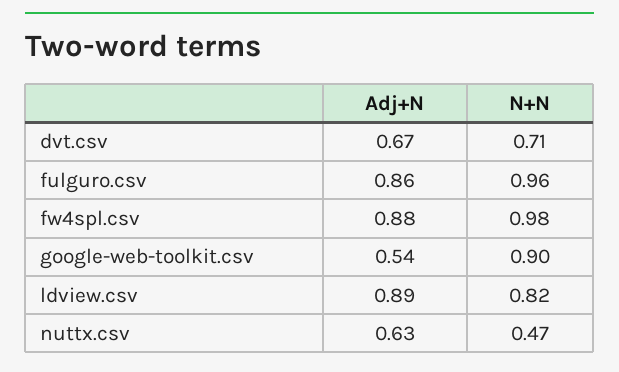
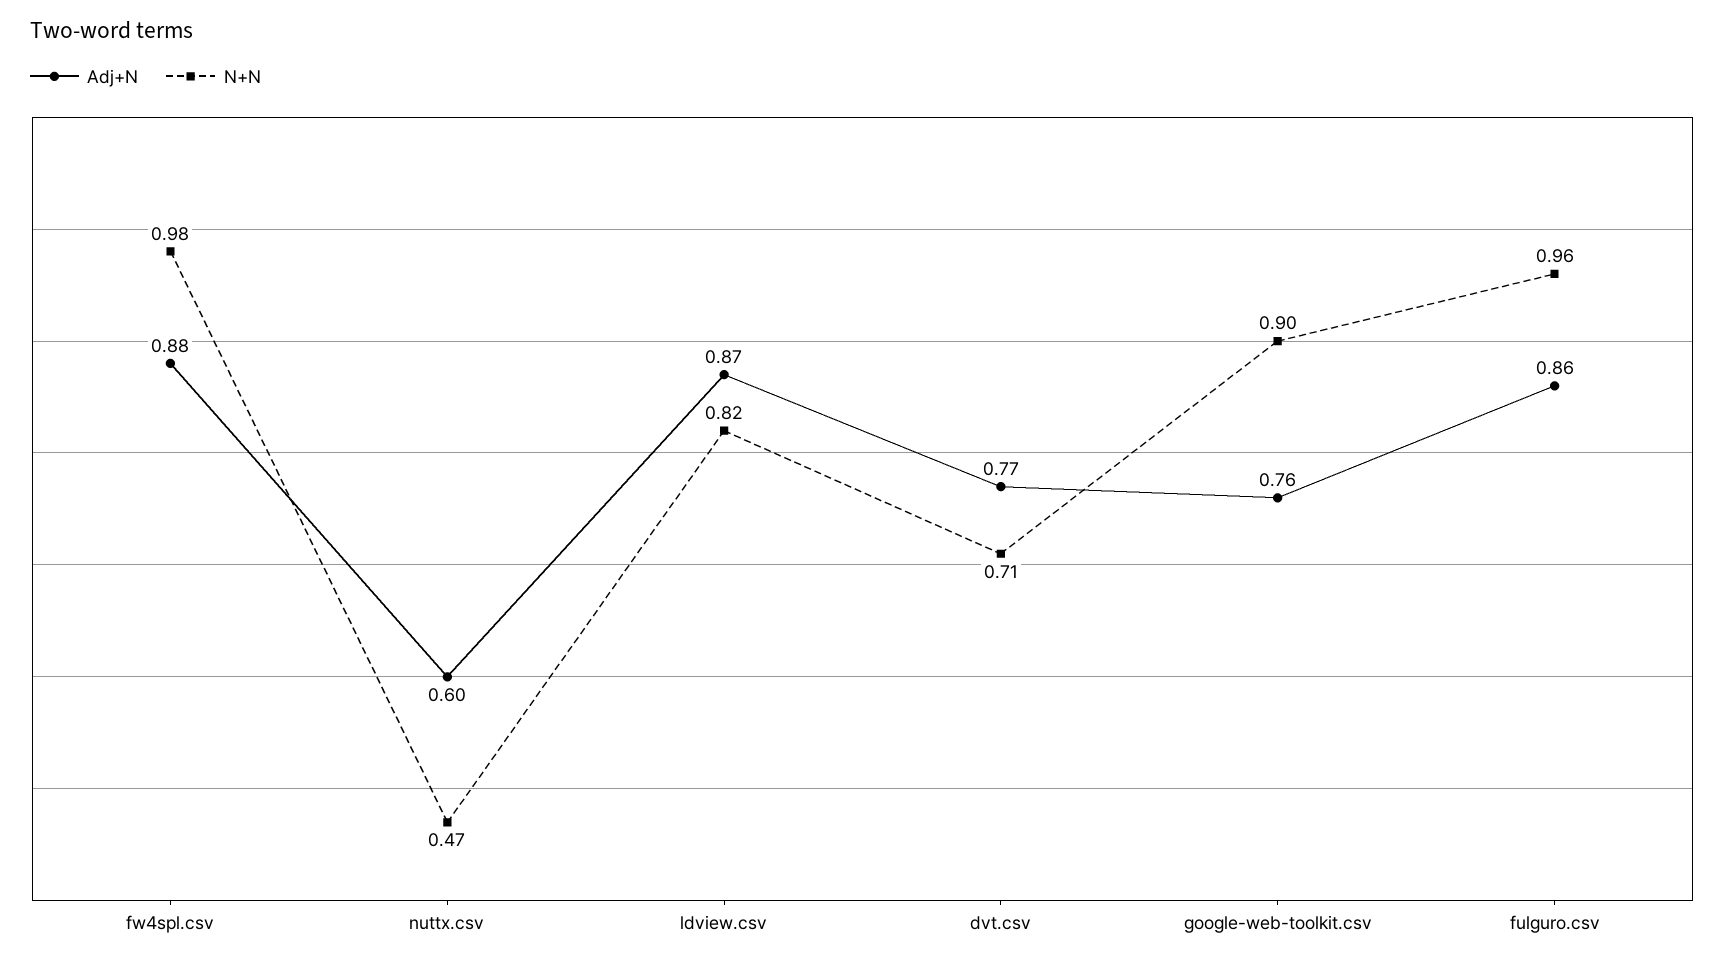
  {
    "Adj+N": {
-     "dvt.csv": 0.67,
+     "dvt.csv": 0.77,
      "fulguro.csv": 0.86,
      "fw4spl.csv": 0.88,
-     "google-web-toolkit.csv": 0.54,
+     "google-web-toolkit.csv": 0.76,
-     "ldview.csv": 0.89,
+     "ldview.csv": 0.87,
-     "nuttx.csv": 0.63
+     "nuttx.csv": 0.6
    },
    "N+N": {
      "dvt.csv": 0.71,
      "fulguro.csv": 0.96,
      "fw4spl.csv": 0.98,
      "google-web-toolkit.csv": 0.9,
      "ldview.csv": 0.82,
      "nuttx.csv": 0.47
    }
  }

